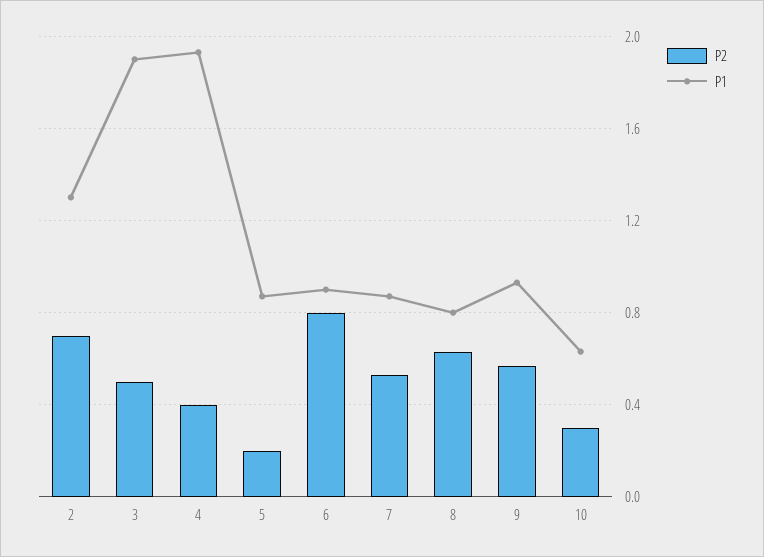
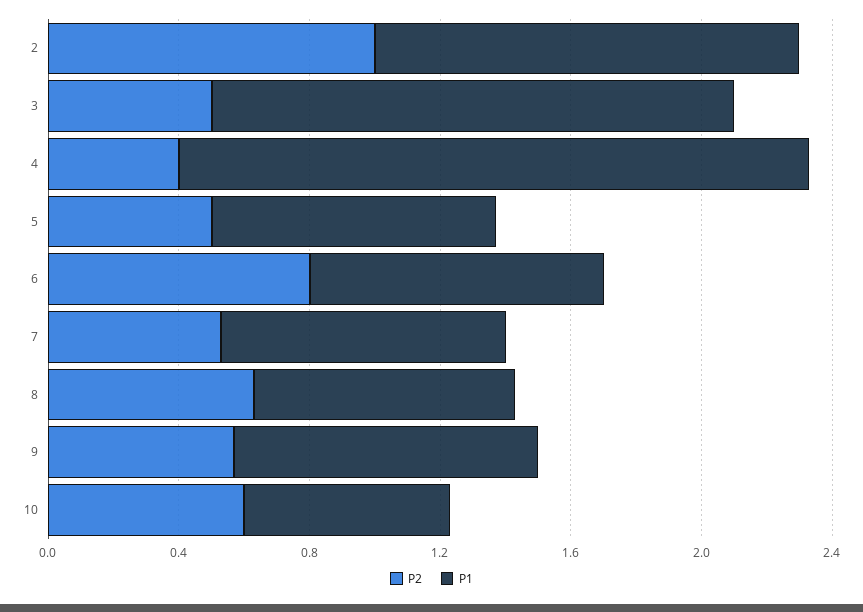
  {
    "P2": {
-     "2": 0.7,
+     "2": 1,
      "3": 0.5,
      "4": 0.4,
-     "5": 0.2,
+     "5": 0.5,
      "6": 0.8,
      "7": 0.55,
      "8": 0.65,
      "9": 0.55,
-     "10": 0.3
+     "10": 0.6
    },
    "P1": {
      "2": 1.3,
-     "3": 1.9,
+     "3": 1.6,
      "4": 1.95,
      "5": 0.85,
      "6": 0.9,
      "7": 0.85,
      "8": 0.8,
      "9": 0.95,
      "10": 0.65
    }
  }

